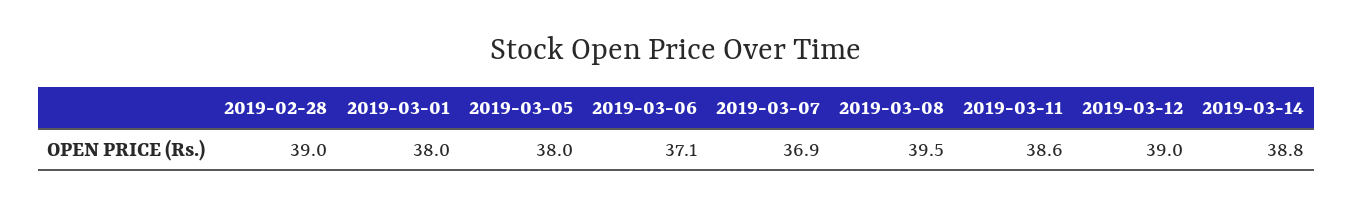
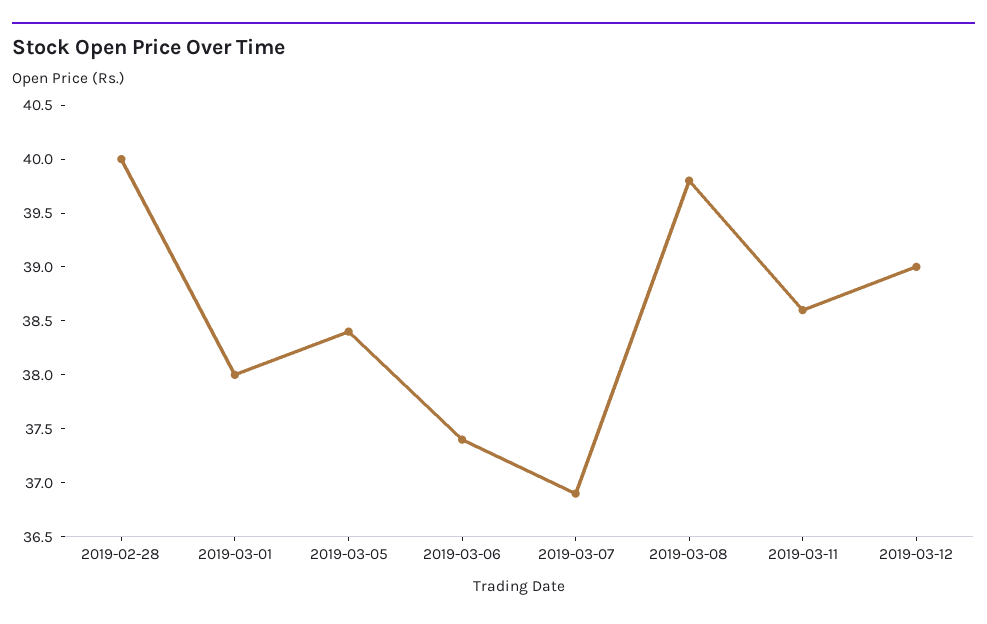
  {
-   "2019-02-28": 39,
+   "2019-02-28": 40,
    "2019-03-01": 38,
-   "2019-03-05": 38,
+   "2019-03-05": 38.4,
-   "2019-03-06": 37.1,
+   "2019-03-06": 37.4,
    "2019-03-07": 36.9,
-   "2019-03-08": 39.5,
+   "2019-03-08": 39.8,
    "2019-03-11": 38.6,
-   "2019-03-12": 39,
+   "2019-03-12": 39
-   "2019-03-14": 38.8
  }

